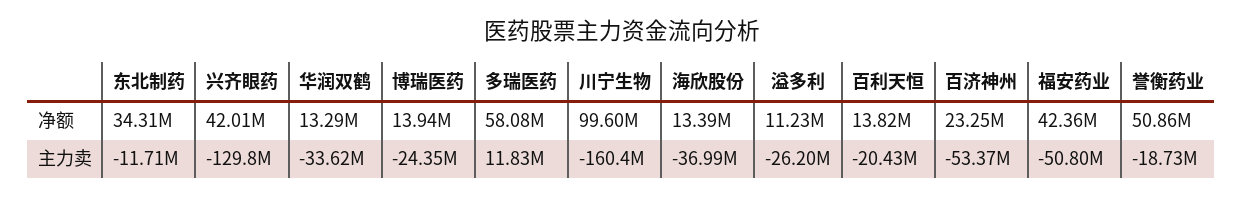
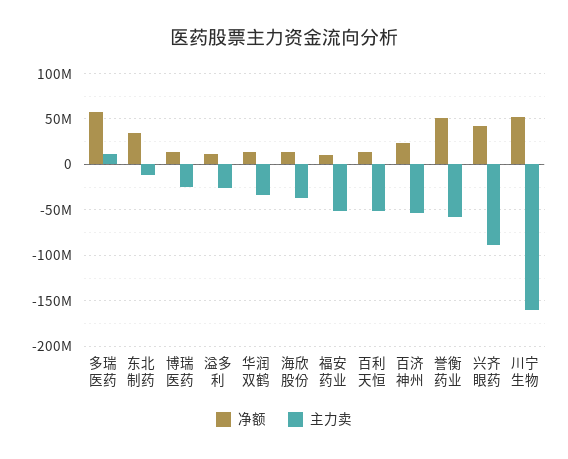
  {
    "净额": {
      "东北制药": 34310000,
      "兴齐眼药": 42010000,
      "华润双鹤": 13290000,
      "博瑞医药": 13940000,
      "多瑞医药": 58080000,
-     "川宁生物": 99600000,
+     "川宁生物": 50000000,
      "海欣股份": 13390000,
      "溢多利": 11230000,
      "百利天恒": 13820000,
      "百济神州": 23250000,
-     "福安药业": 42360000,
+     "福安药业": 10000000,
      "誉衡药业": 50860000
    },
    "主力卖": {
      "东北制药": -11710000,
-     "兴齐眼药": -129800000,
+     "兴齐眼药": -90000000,
      "华润双鹤": -33620000,
      "博瑞医药": -24350000,
      "多瑞医药": 11830000,
      "川宁生物": -160400000,
      "海欣股份": -36990000,
      "溢多利": -26200000,
-     "百利天恒": -20430000,
+     "百利天恒": -50000000,
      "百济神州": -53370000,
      "福安药业": -50800000,
-     "誉衡药业": -18730000
+     "誉衡药业": -60000000
    }
  }

